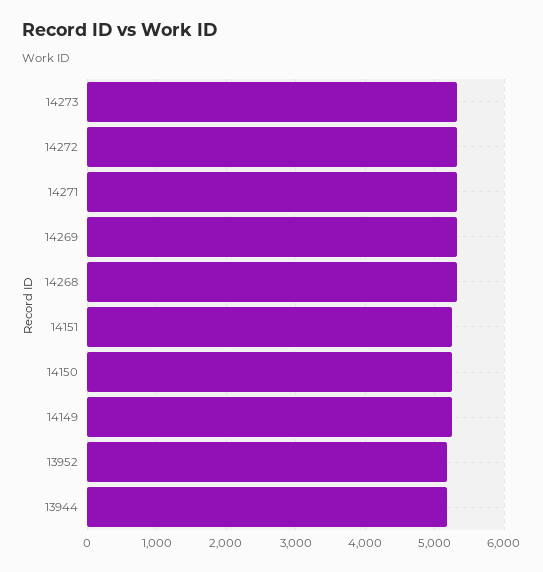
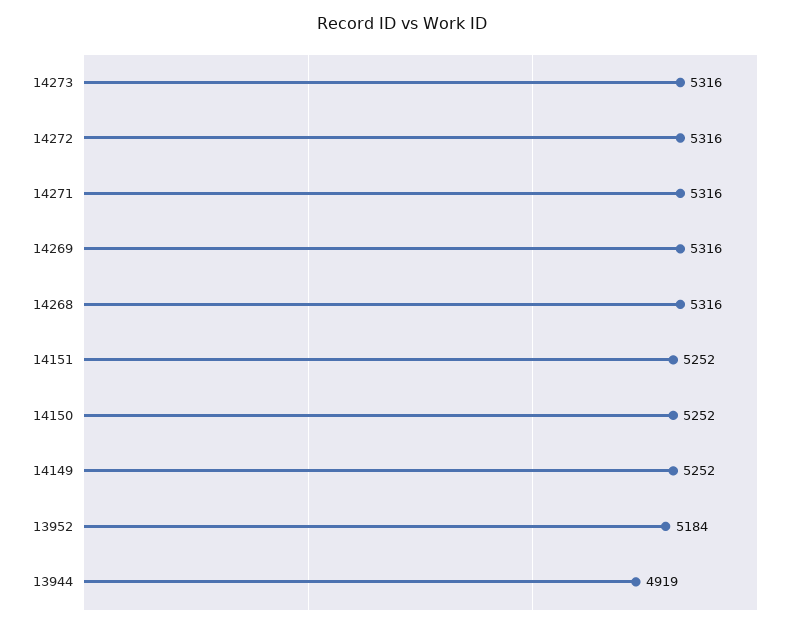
  {
    "14273": 5316,
    "14272": 5316,
    "14271": 5316,
    "14269": 5316,
    "14268": 5316,
    "14151": 5252,
    "14150": 5252,
    "14149": 5252,
    "13952": 5184,
-   "13944": 5200
+   "13944": 4919
  }

